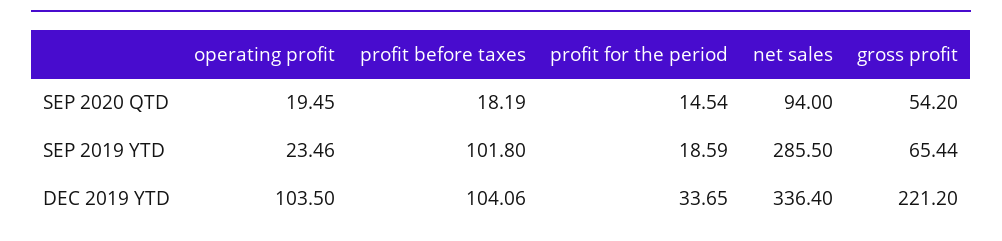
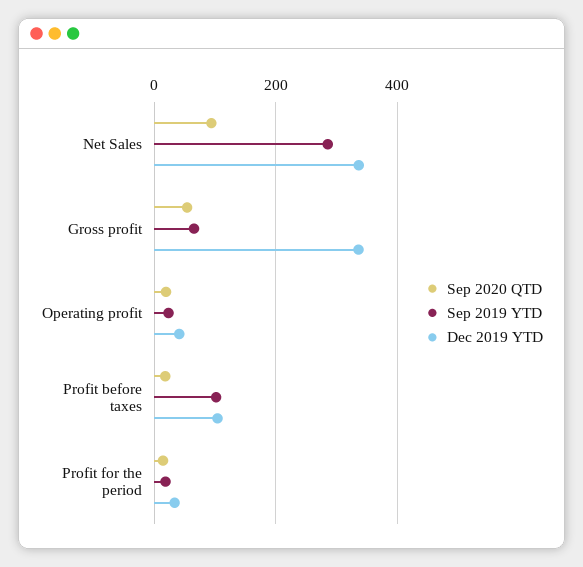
  {
    "SEP 2020 QTD": {
      "operating profit": 19.45,
      "profit before taxes": 18.19,
      "profit for the period": 14.54,
      "net sales": 94,
      "gross profit": 54.2
    },
    "SEP 2019 YTD": {
      "operating profit": 23.46,
      "profit before taxes": 101.8,
      "profit for the period": 18.59,
      "net sales": 285.5,
      "gross profit": 65.44
    },
    "DEC 2019 YTD": {
-     "operating profit": 103.5,
+     "operating profit": 40,
      "profit before taxes": 104.06,
      "profit for the period": 33.65,
      "net sales": 336.4,
-     "gross profit": 221.2
+     "gross profit": 340
    }
  }

